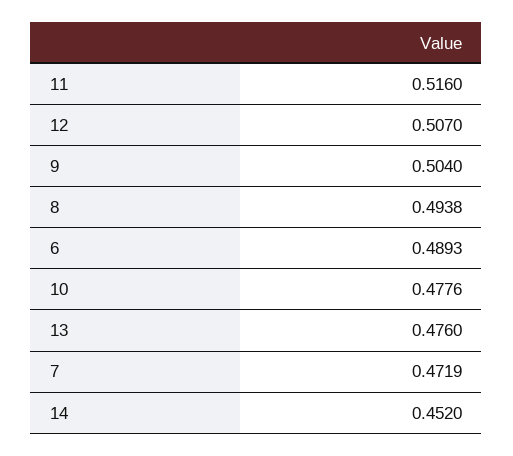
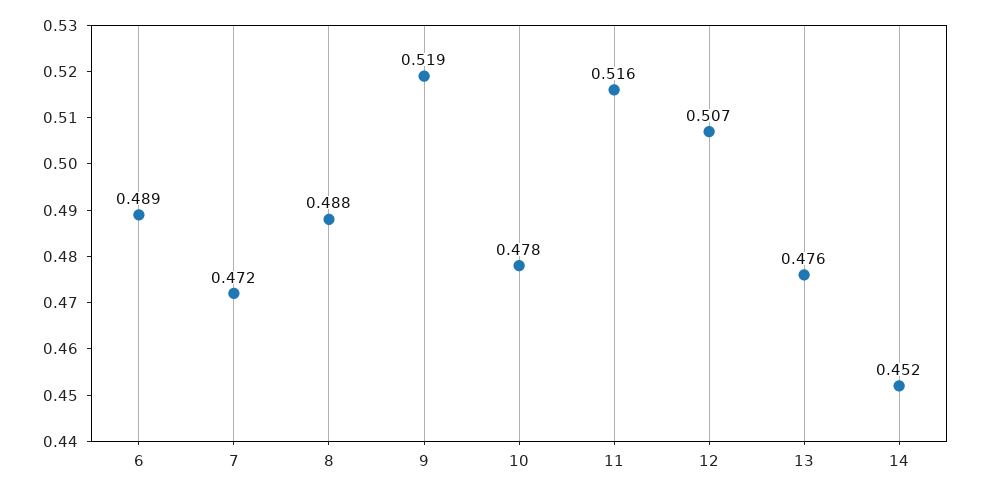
  {
    "11": 0.516,
    "12": 0.507,
-   "9": 0.504,
+   "9": 0.519,
-   "8": 0.4938,
+   "8": 0.488,
    "6": 0.4893,
    "10": 0.4776,
    "13": 0.476,
    "7": 0.4719,
    "14": 0.452
  }

